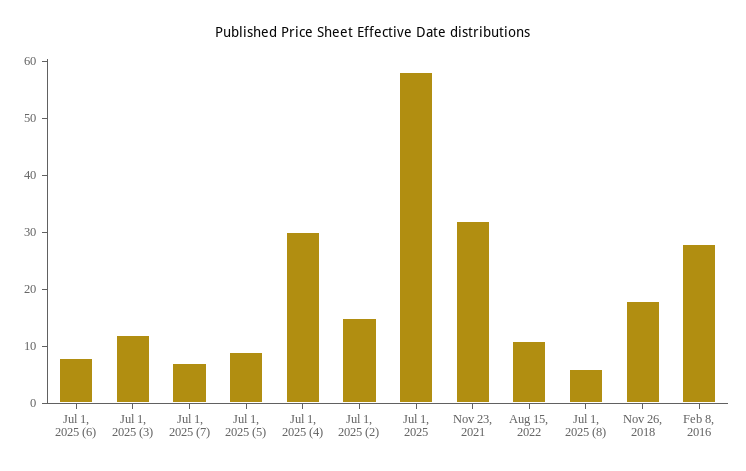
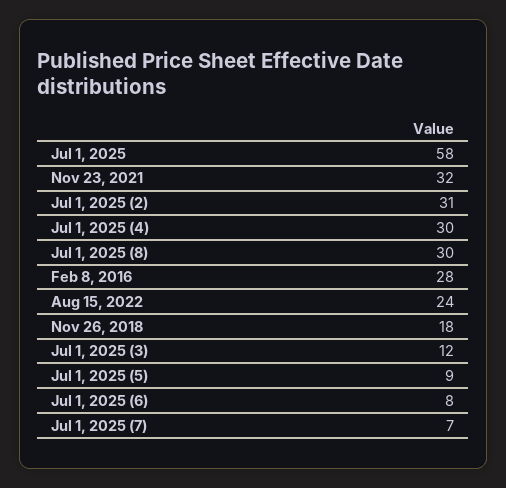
  {
    "Jul 1, 2025 (6)": 8,
    "Jul 1, 2025 (3)": 12,
    "Jul 1, 2025 (7)": 7,
    "Jul 1, 2025 (5)": 9,
    "Jul 1, 2025 (4)": 30,
-   "Jul 1, 2025 (2)": 15,
+   "Jul 1, 2025 (2)": 31,
    "Jul 1, 2025": 58,
    "Nov 23, 2021": 32,
-   "Aug 15, 2022": 10,
+   "Aug 15, 2022": 24,
-   "Jul 1, 2025 (8)": 5,
+   "Jul 1, 2025 (8)": 30,
    "Nov 26, 2018": 18,
    "Feb 8, 2016": 28
  }

